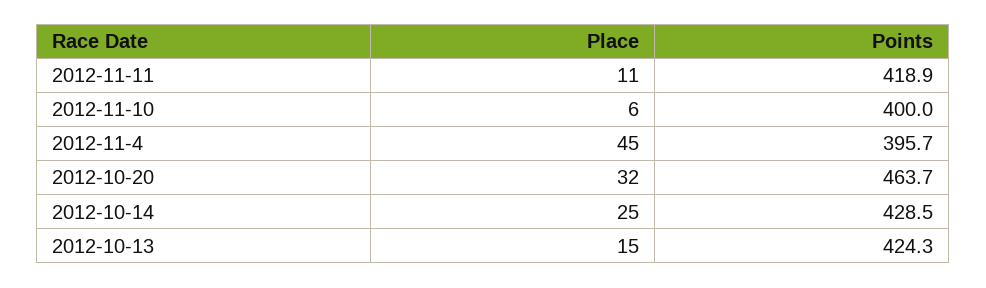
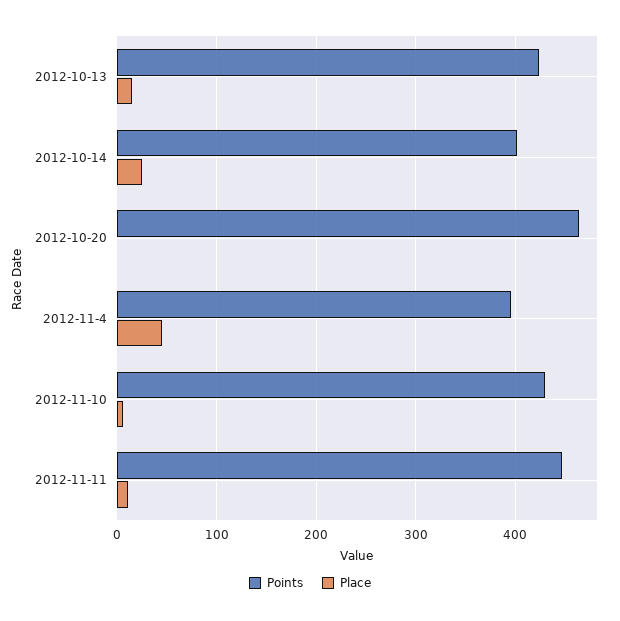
  {
    "Place": {
      "2012-11-11": 11,
      "2012-11-10": 6,
      "2012-11-4": 45,
-     "2012-10-20": 32,
+     "2012-10-20": 0,
      "2012-10-14": 25,
      "2012-10-13": 15
    },
    "Points": {
-     "2012-11-11": 418.9,
+     "2012-11-11": 450,
-     "2012-11-10": 400,
+     "2012-11-10": 430,
      "2012-11-4": 395.7,
      "2012-10-20": 463.7,
-     "2012-10-14": 428.5,
+     "2012-10-14": 400,
      "2012-10-13": 424.3
    }
  }

